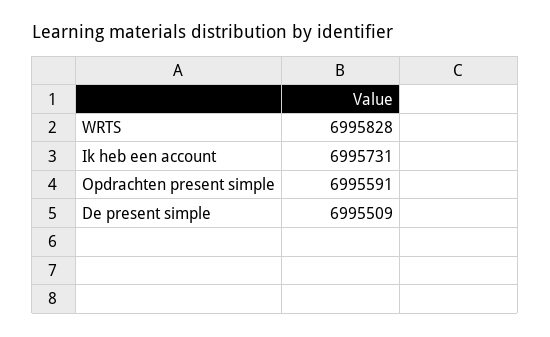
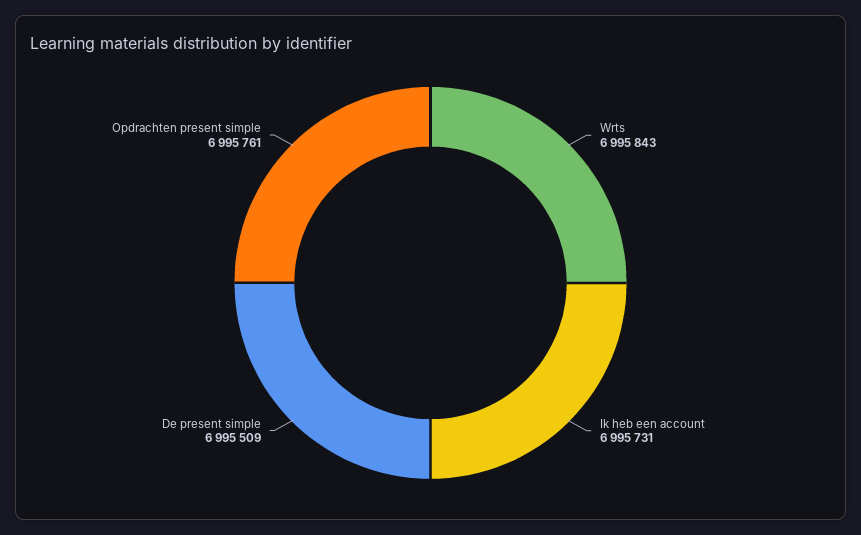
  {
-   "WRTS": 6995828,
+   "WRTS": 6995843,
    "Ik heb een account": 6995731,
-   "Opdrachten present simple": 6995591,
+   "Opdrachten present simple": 6995761,
    "De present simple": 6995509
  }

